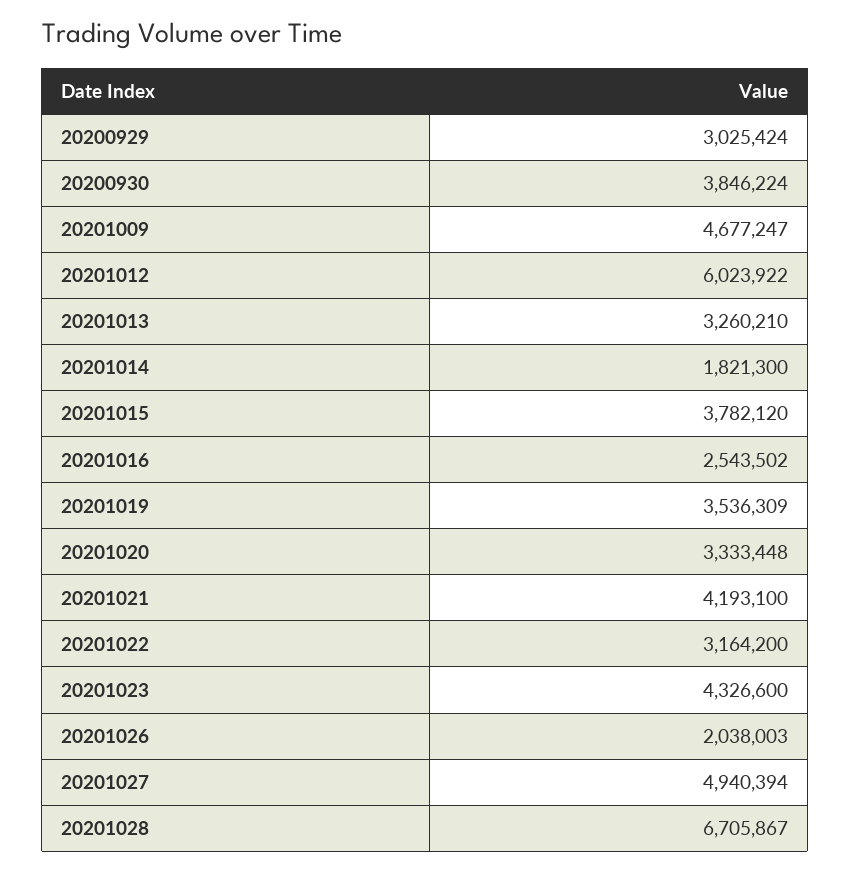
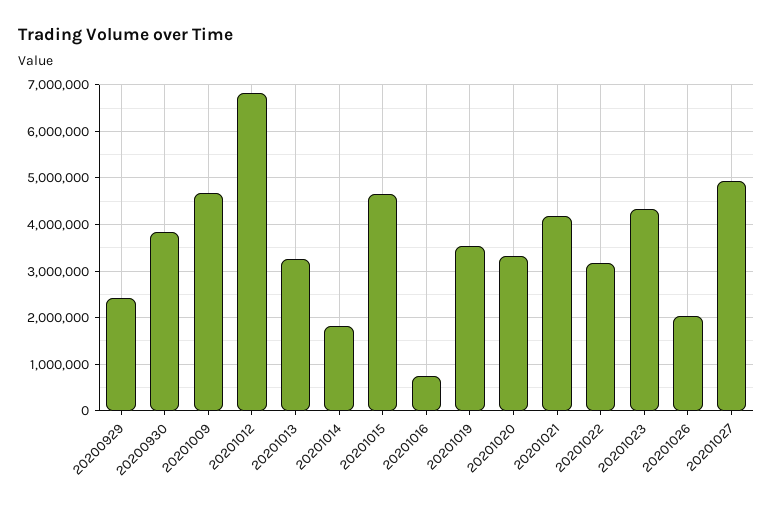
  {
-   "20200929": 3025424,
+   "20200929": 2400000,
    "20200930": 3846224,
    "20201009": 4677247,
-   "20201012": 6023922,
+   "20201012": 6800000,
    "20201013": 3260210,
    "20201014": 1821300,
-   "20201015": 3782120,
+   "20201015": 4600000,
-   "20201016": 2543502,
+   "20201016": 800000,
    "20201019": 3536309,
    "20201020": 3333448,
    "20201021": 4193100,
    "20201022": 3164200,
    "20201023": 4326600,
    "20201026": 2038003,
-   "20201027": 4940394,
+   "20201027": 4940394
-   "20201028": 6705867
  }

